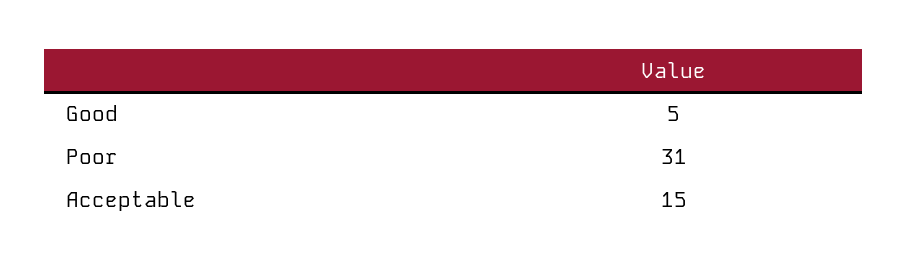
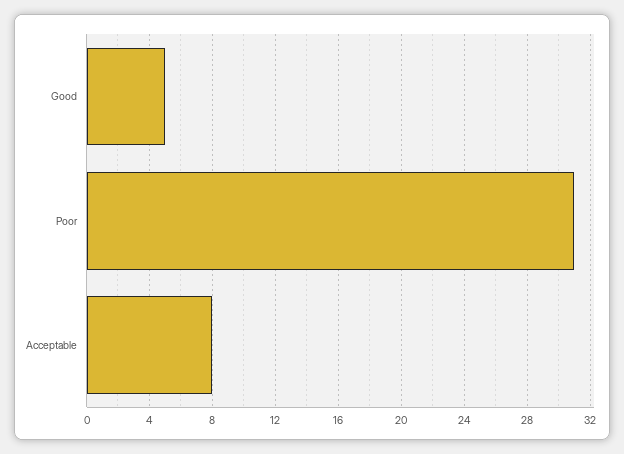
  {
    "Good": 5,
    "Poor": 31,
-   "Acceptable": 15
+   "Acceptable": 8
  }

